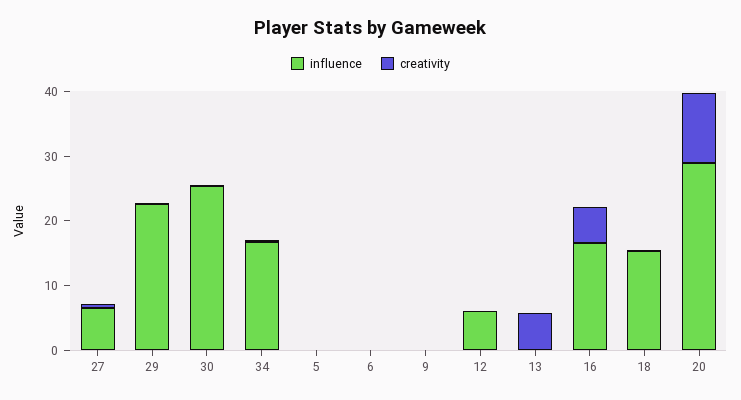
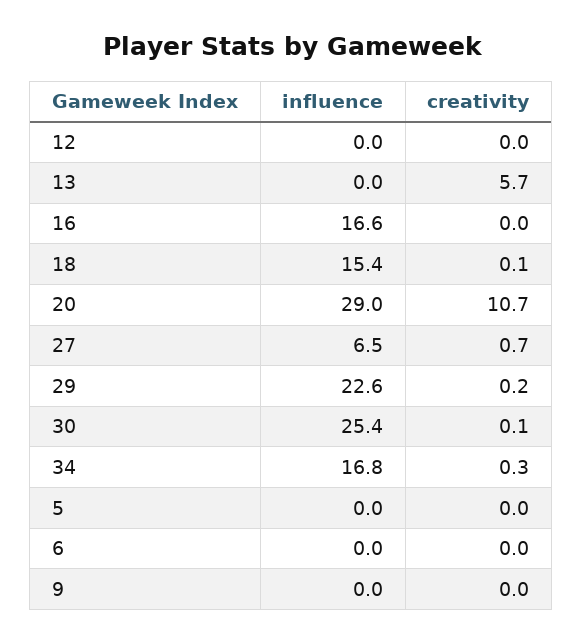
  {
    "influence": {
      "27": 6.5,
      "29": 22.6,
      "30": 25.4,
      "34": 16.8,
      "5": 0,
      "6": 0,
      "9": 0,
-     "12": 6,
+     "12": 0,
      "13": 0,
      "16": 16.6,
      "18": 15.4,
      "20": 29
    },
    "creativity": {
      "27": 0.7,
      "29": 0.2,
      "30": 0.1,
      "34": 0.3,
      "5": 0,
      "6": 0,
      "9": 0,
      "12": 0,
      "13": 5.7,
-     "16": 6,
+     "16": 0,
      "18": 0.1,
      "20": 10.7
    }
  }

